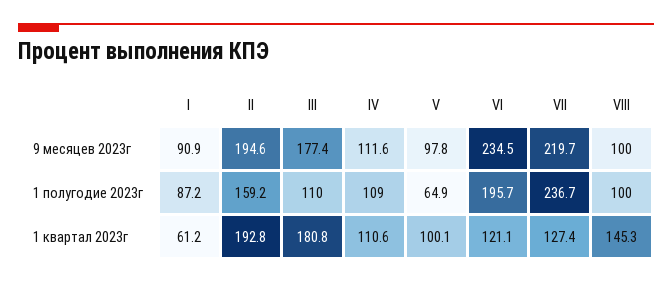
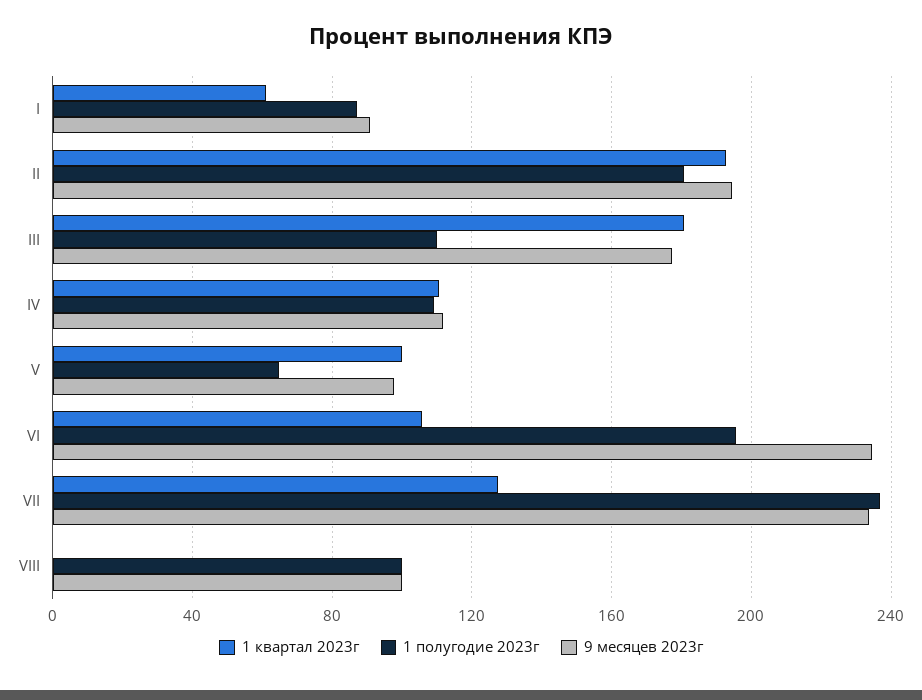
  {
    "9 месяцев 2023г": {
      "I": 90.9,
      "II": 194.6,
      "III": 177.4,
      "IV": 111.6,
      "V": 97.8,
      "VI": 234.5,
-     "VII": 219.7,
+     "VII": 235,
      "VIII": 100
    },
    "1 полугодие 2023г": {
      "I": 87.2,
-     "II": 159.2,
+     "II": 180,
      "III": 110,
      "IV": 109,
      "V": 64.9,
      "VI": 195.7,
      "VII": 236.7,
      "VIII": 100
    },
    "1 квартал 2023г": {
      "I": 61.2,
      "II": 192.8,
      "III": 180.8,
      "IV": 110.6,
      "V": 100.1,
-     "VI": 121.1,
+     "VI": 105,
      "VII": 127.4,
-     "VIII": 145.3
+     "VIII": 0
    }
  }

